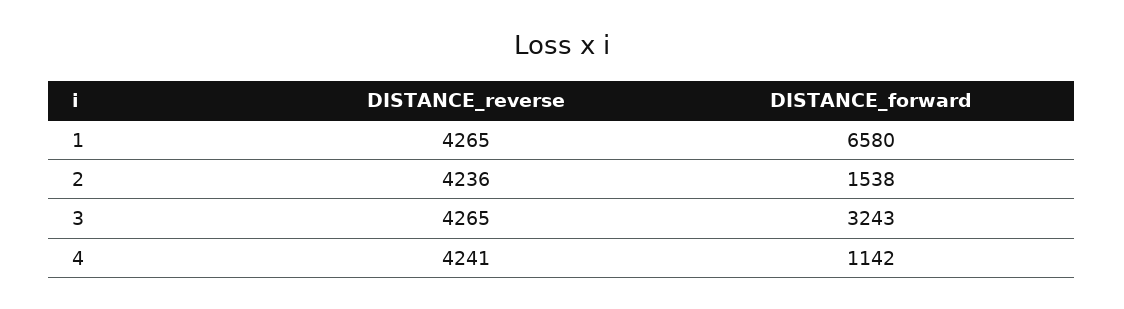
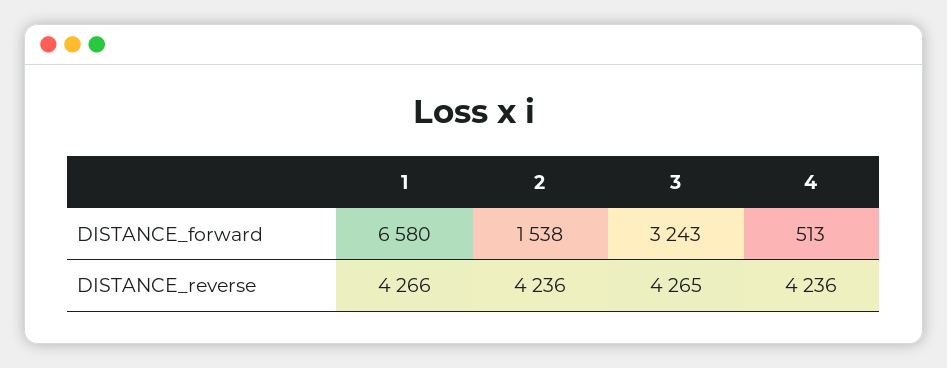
  {
    "DISTANCE_reverse": {
-     "1": 4265,
+     "1": 4266,
      "2": 4236,
      "3": 4265,
-     "4": 4241
+     "4": 4236
    },
    "DISTANCE_forward": {
      "1": 6580,
      "2": 1538,
      "3": 3243,
-     "4": 1142
+     "4": 513
    }
  }

